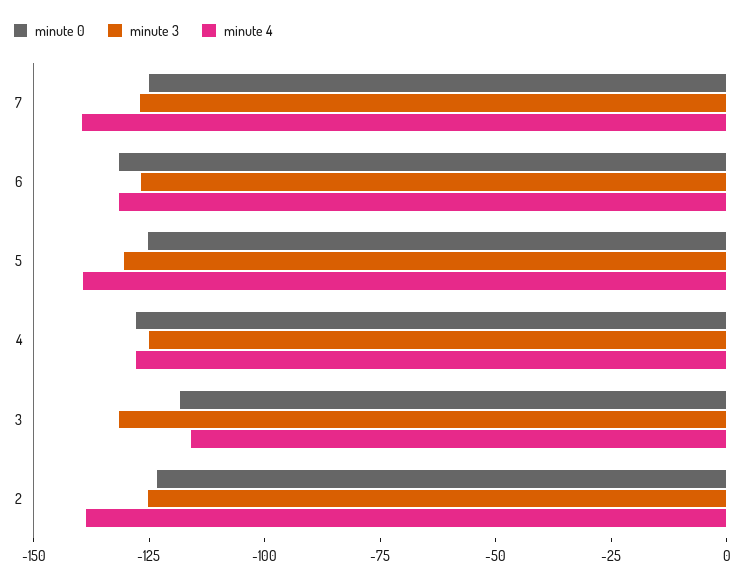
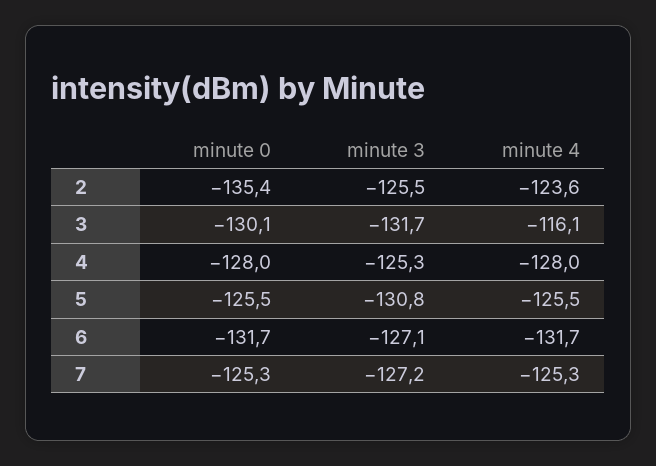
  {
    "minute 0": {
      "7": -125.3,
      "6": -131.7,
      "5": -125.5,
      "4": -128,
-     "3": -120,
+     "3": -130.1,
-     "2": -125
+     "2": -135.4
    },
    "minute 3": {
      "7": -127.2,
      "6": -127.1,
      "5": -130.8,
      "4": -125.3,
      "3": -131.7,
      "2": -125.5
    },
    "minute 4": {
-     "7": -140,
+     "7": -125.3,
      "6": -131.7,
-     "5": -140,
+     "5": -125.5,
      "4": -128,
      "3": -116.1,
-     "2": -140
+     "2": -123.6
    }
  }

